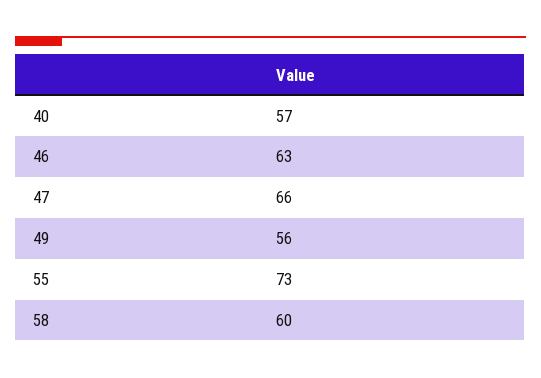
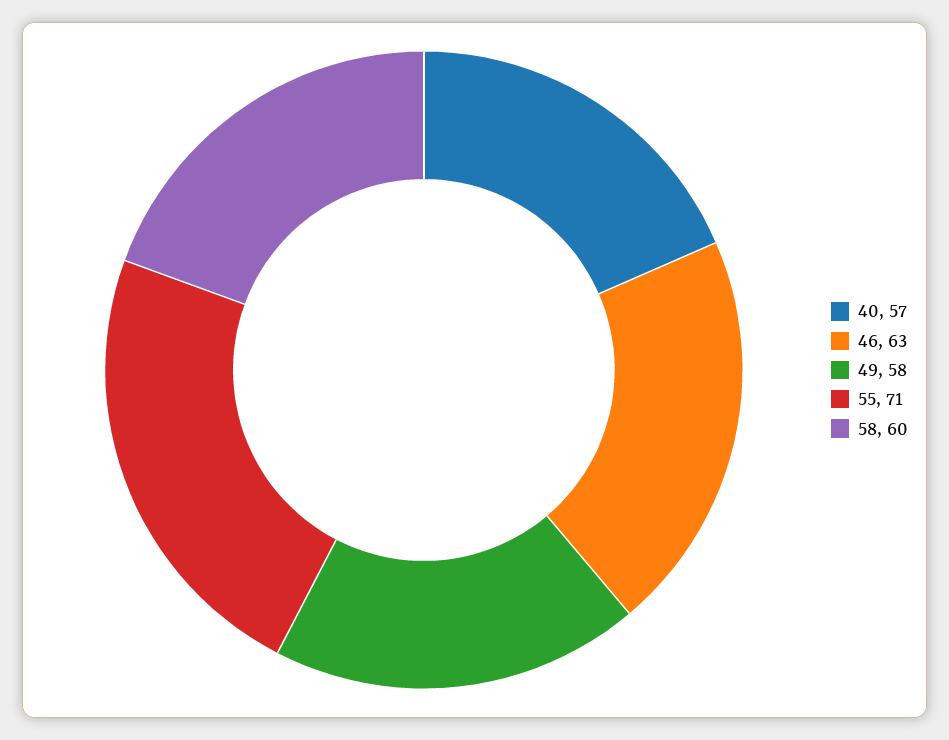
  {
    "40": 57,
    "46": 63,
-   "47": 66,
-   "49": 56,
+   "49": 58,
-   "55": 73,
+   "55": 71,
    "58": 60
  }

